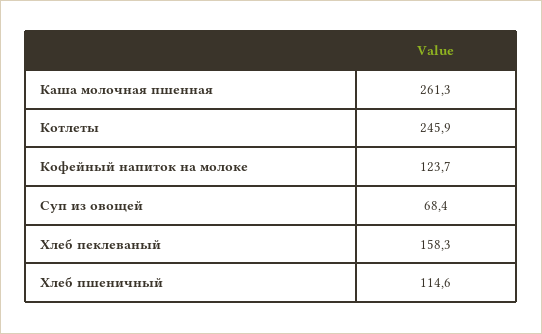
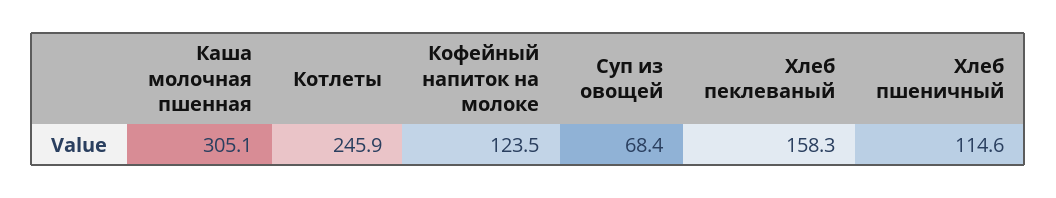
  {
-   "Каша молочная пшенная": 261.3,
+   "Каша молочная пшенная": 305.1,
    "Котлеты": 245.9,
-   "Кофейный напиток на молоке": 123.7,
+   "Кофейный напиток на молоке": 123.5,
    "Суп из овощей": 68.4,
    "Хлеб пеклеваный": 158.3,
    "Хлеб пшеничный": 114.6
  }

